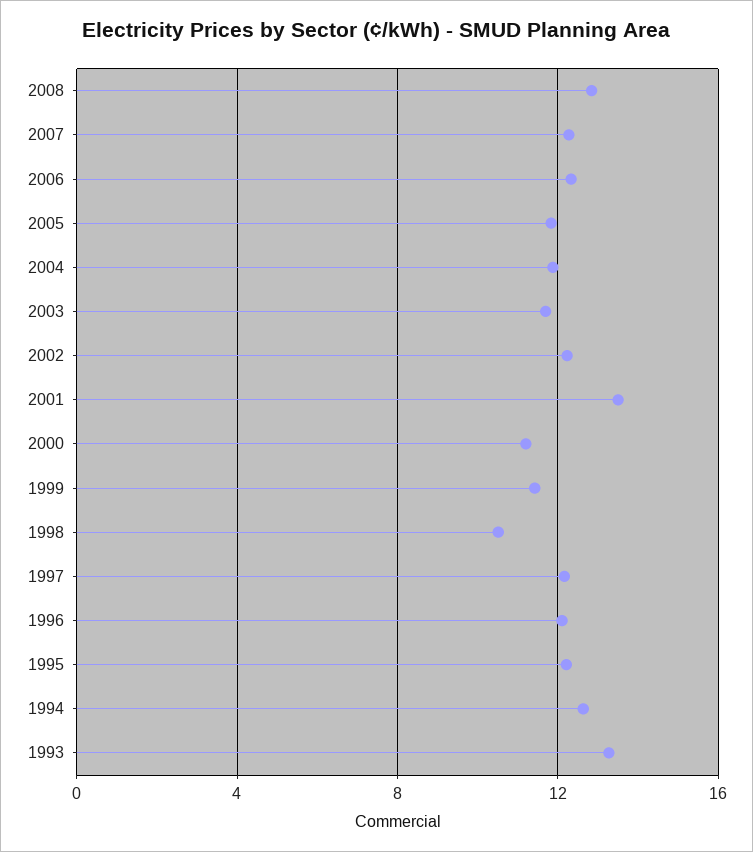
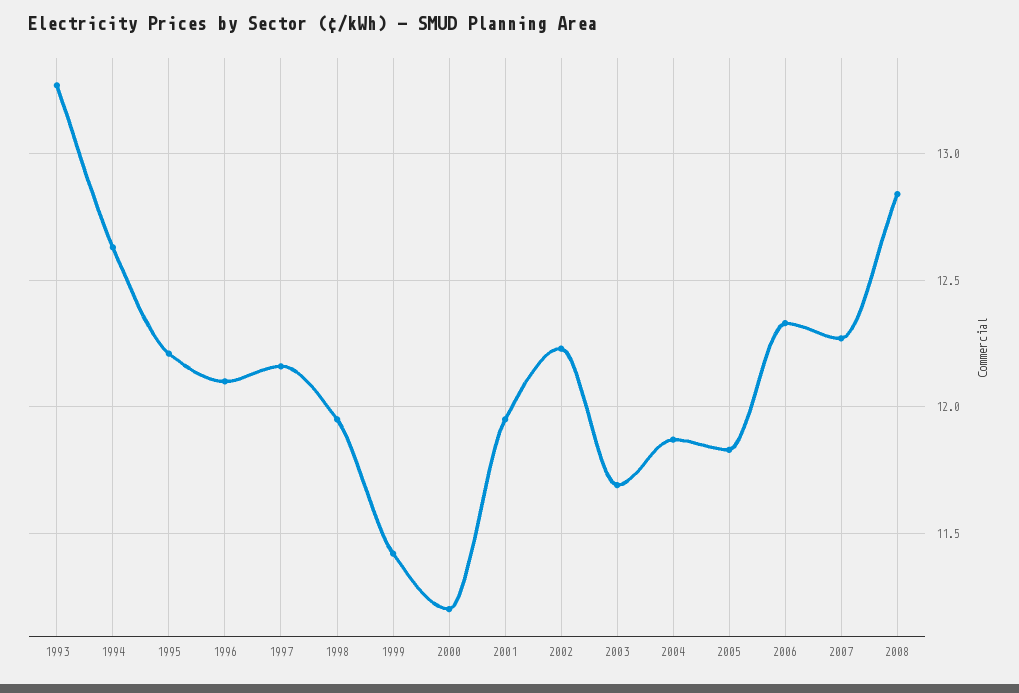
  {
    "2008": 12.85,
    "2007": 12.25,
    "2006": 12.35,
    "2005": 11.85,
    "2004": 11.85,
    "2003": 11.7,
    "2002": 12.25,
-   "2001": 13.5,
+   "2001": 11.95,
    "2000": 11.2,
    "1999": 11.4,
-   "1998": 10.5,
+   "1998": 11.95,
    "1997": 12.15,
    "1996": 12.1,
    "1995": 12.2,
    "1994": 12.65,
    "1993": 13.25
  }

